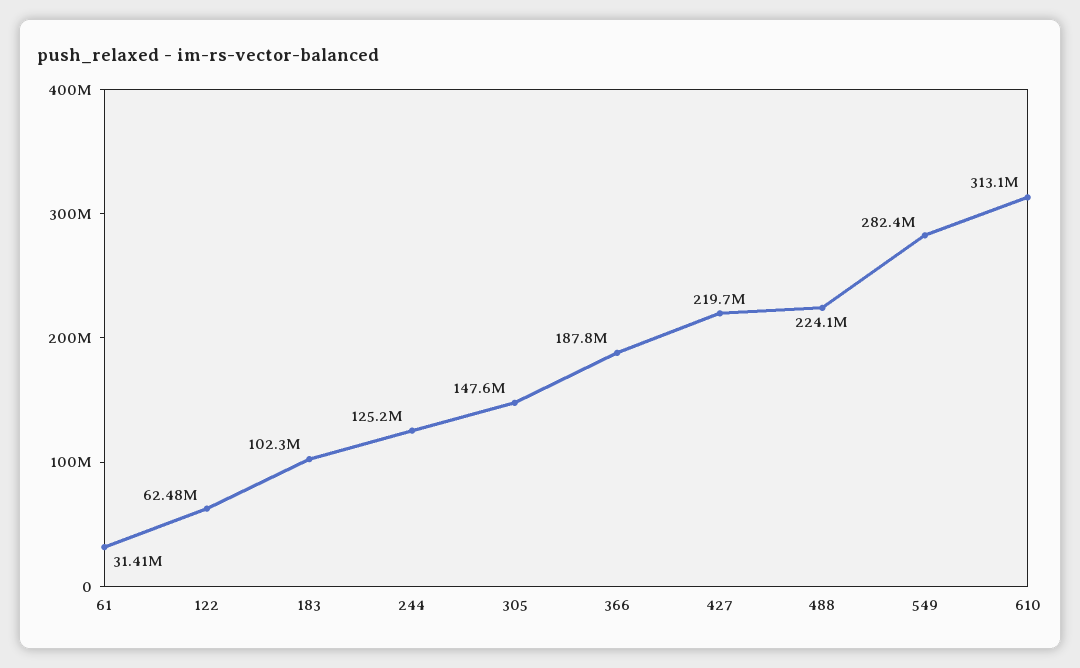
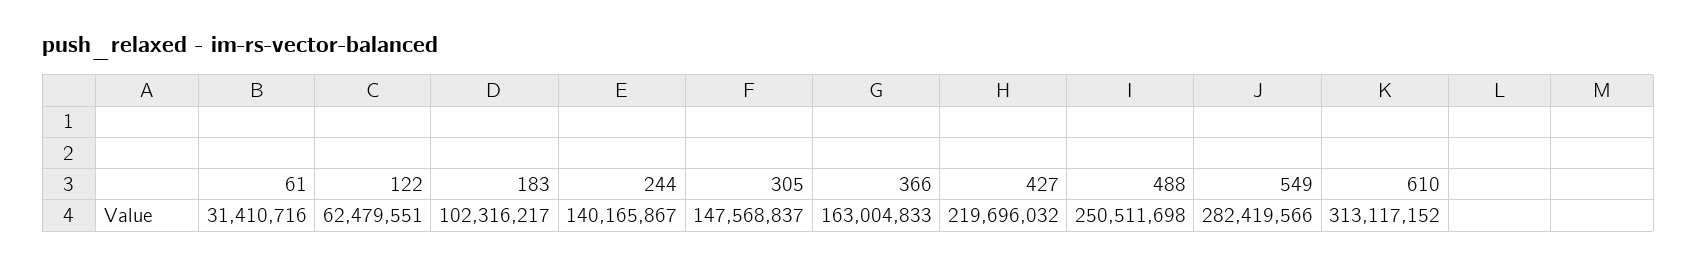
  {
    "61": 31410716,
    "122": 62479551,
    "183": 102316217,
-   "244": 125200000,
+   "244": 140165867,
    "305": 147568837,
-   "366": 187800000,
+   "366": 163004833,
    "427": 219696032,
-   "488": 224100000,
+   "488": 250511698,
    "549": 282419566,
    "610": 313117152
  }

